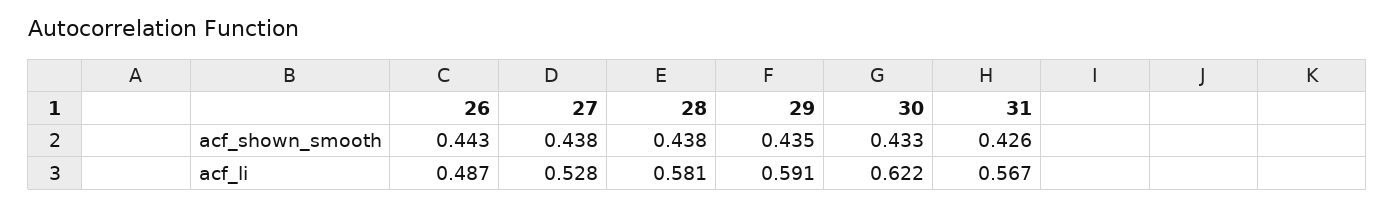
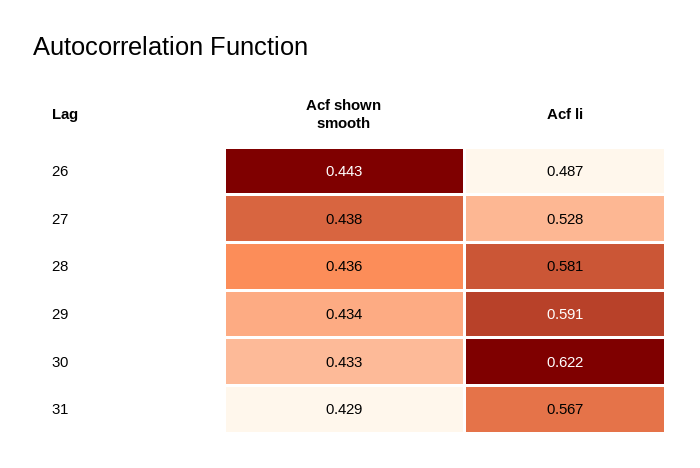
  {
    "26": {
      "acf_shown_smooth": 0.443,
      "acf_li": 0.487
    },
    "27": {
      "acf_shown_smooth": 0.438,
      "acf_li": 0.528
    },
    "28": {
-     "acf_shown_smooth": 0.438,
+     "acf_shown_smooth": 0.436,
      "acf_li": 0.581
    },
    "29": {
-     "acf_shown_smooth": 0.435,
+     "acf_shown_smooth": 0.434,
      "acf_li": 0.591
    },
    "30": {
      "acf_shown_smooth": 0.433,
      "acf_li": 0.622
    },
    "31": {
-     "acf_shown_smooth": 0.426,
+     "acf_shown_smooth": 0.429,
      "acf_li": 0.567
    }
  }

